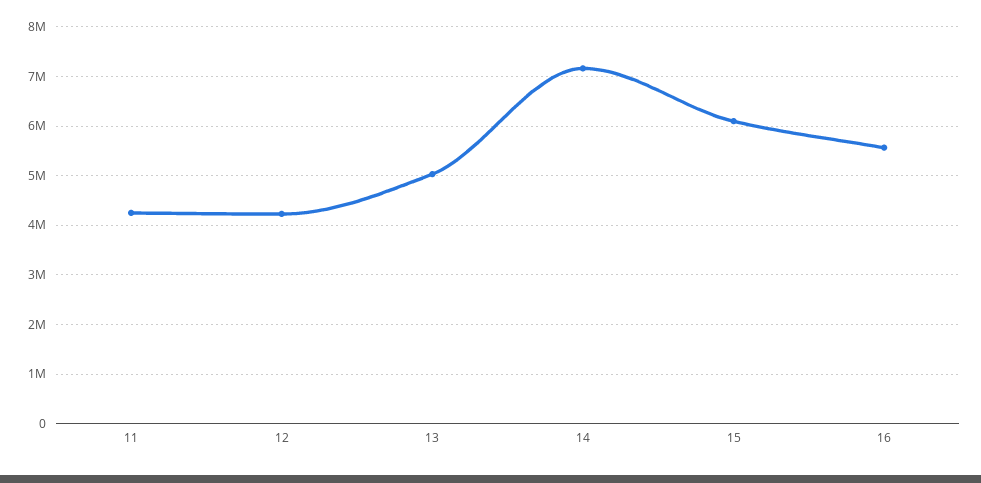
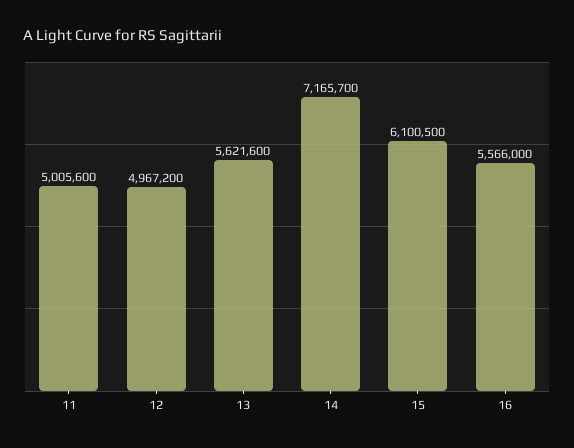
  {
-   "11": 4200000,
+   "11": 5005600,
-   "12": 4200000,
+   "12": 4967200,
-   "13": 5000000,
+   "13": 5621600,
    "14": 7165700,
    "15": 6100500,
    "16": 5566000
  }

